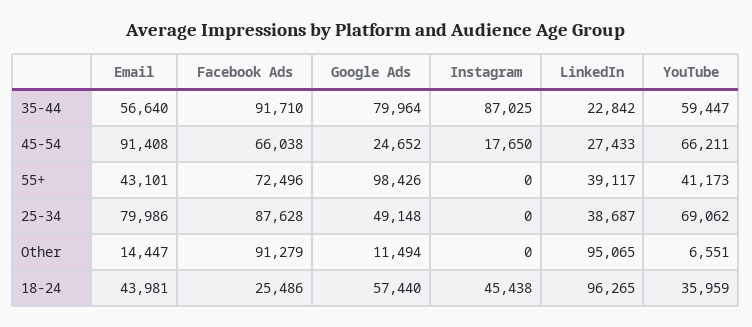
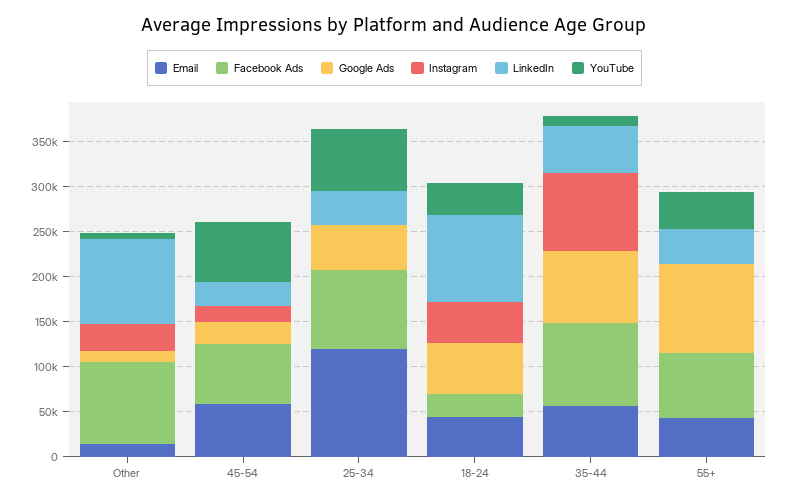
  {
    "Email": {
      "35-44": 56640,
-     "45-54": 91408,
+     "45-54": 60000,
      "55+": 43101,
-     "25-34": 79986,
+     "25-34": 120000,
      "Other": 14447,
      "18-24": 43981
    },
    "Facebook Ads": {
      "35-44": 91710,
      "45-54": 66038,
      "55+": 72496,
      "25-34": 87628,
      "Other": 91279,
      "18-24": 25486
    },
    "Google Ads": {
      "35-44": 79964,
      "45-54": 24652,
      "55+": 98426,
      "25-34": 49148,
      "Other": 11494,
      "18-24": 57440
    },
    "Instagram": {
      "35-44": 87025,
      "45-54": 17650,
      "55+": 0,
      "25-34": 0,
-     "Other": 0,
+     "Other": 30000,
      "18-24": 45438
    },
    "LinkedIn": {
-     "35-44": 22842,
+     "35-44": 50000,
      "45-54": 27433,
      "55+": 39117,
      "25-34": 38687,
      "Other": 95065,
      "18-24": 96265
    },
    "YouTube": {
-     "35-44": 59447,
+     "35-44": 10000,
      "45-54": 66211,
      "55+": 41173,
      "25-34": 69062,
      "Other": 6551,
      "18-24": 35959
    }
  }

